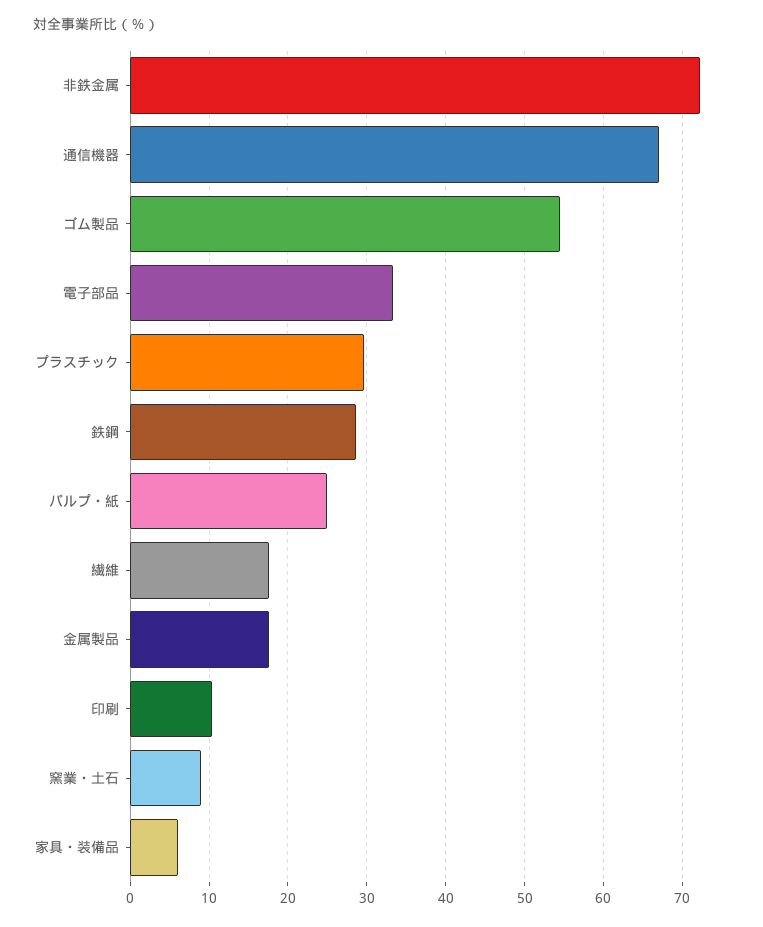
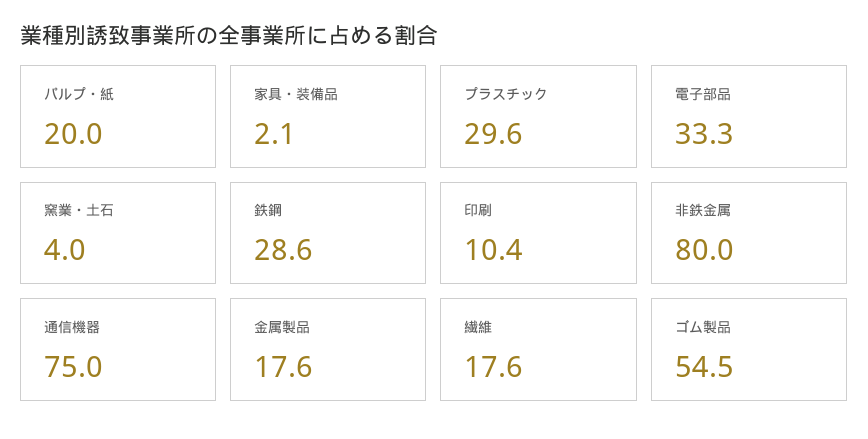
  {
-   "非鉄金属": 72,
+   "非鉄金属": 80,
-   "通信機器": 67,
+   "通信機器": 75,
    "ゴム製品": 54.5,
    "電子部品": 33.3,
    "プラスチック": 29.6,
    "鉄鋼": 28.6,
-   "パルプ・紙": 25,
+   "パルプ・紙": 20,
    "繊維": 17.6,
    "金属製品": 17.6,
    "印刷": 10.4,
-   "窯業・土石": 9,
+   "窯業・土石": 4,
-   "家具・装備品": 6
+   "家具・装備品": 2.1
  }

